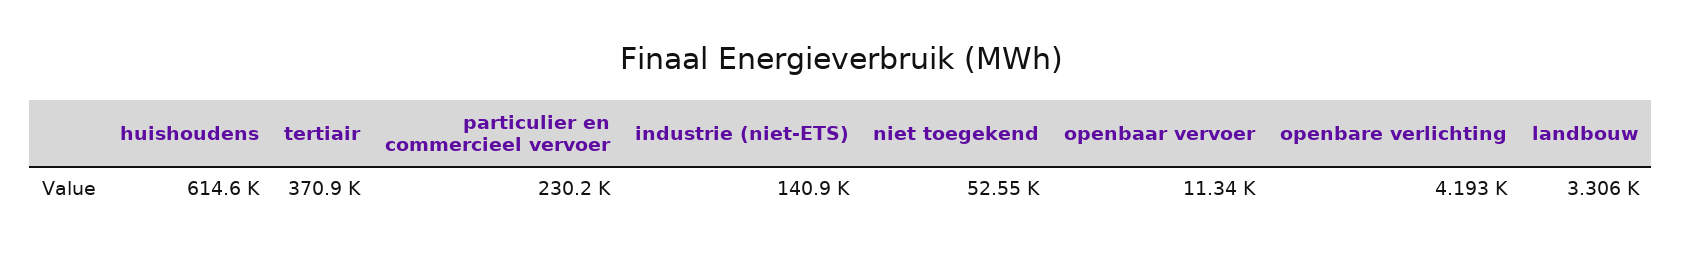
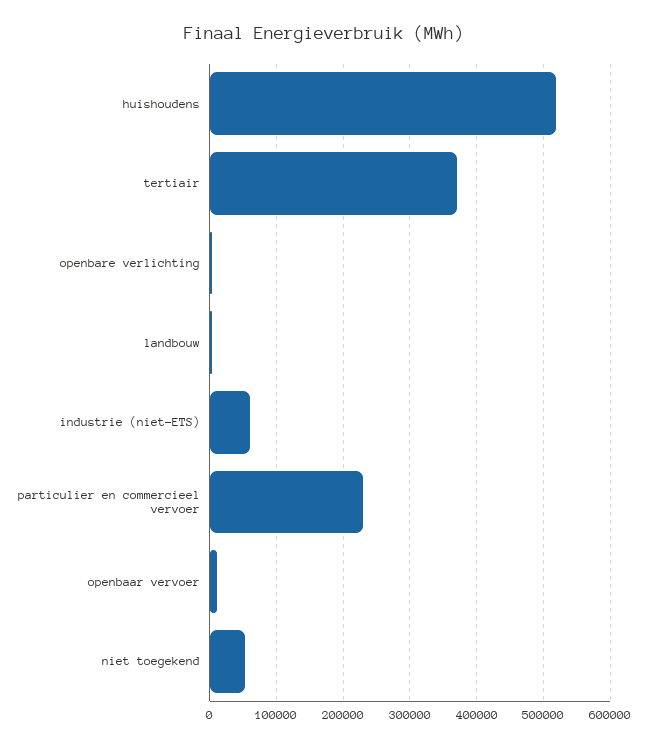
  {
-   "huishoudens": 614600,
+   "huishoudens": 520000,
    "tertiair": 370900,
    "particulier en commercieel vervoer": 230200,
-   "industrie (niet-ETS)": 140900,
+   "industrie (niet-ETS)": 60000,
    "niet toegekend": 52550,
    "openbaar vervoer": 11340,
    "openbare verlichting": 4193,
    "landbouw": 3306
  }

